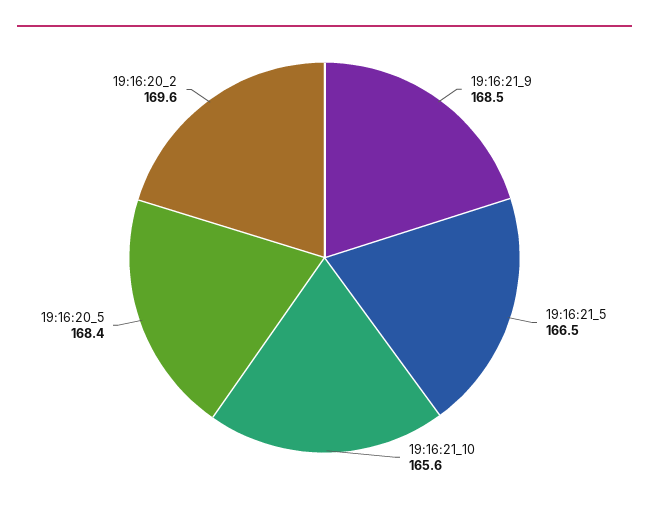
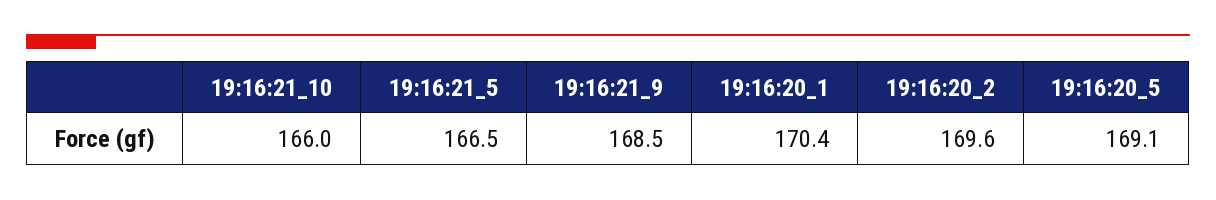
  {
    "19:16:21_9": 168.5,
    "19:16:21_5": 166.5,
-   "19:16:21_10": 165.6,
+   "19:16:21_10": 166,
-   "19:16:20_5": 168.4,
+   "19:16:20_5": 169.1,
-   "19:16:20_2": 169.6
+   "19:16:20_2": 169.6,
+   "19:16:20_1": 170.4
  }

